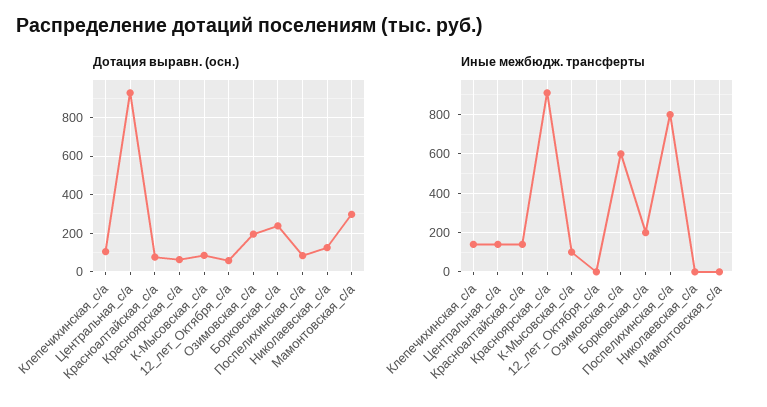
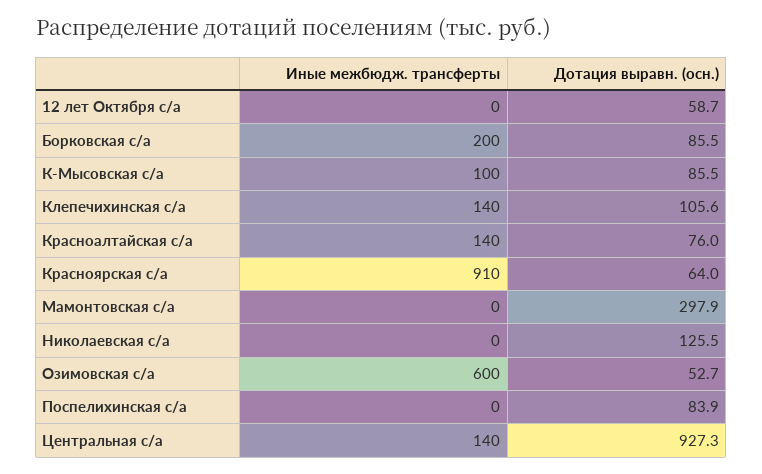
  {
    "Дотация выравн. (осн.)": {
      "Клепечихинская_с/а": 105.6,
      "Центральная_с/а": 927.3,
      "Красноалтайская_с/а": 76,
      "Красноярская_с/а": 64,
      "К-Мысовская_с/а": 85.5,
      "12_лет_Октября_с/а": 58.7,
-     "Озимовская_с/а": 200,
+     "Озимовская_с/а": 52.7,
-     "Борковская_с/а": 250,
+     "Борковская_с/а": 85.5,
      "Поспелихинская_с/а": 83.9,
      "Николаевская_с/а": 125.5,
      "Мамонтовская_с/а": 297.9
    },
    "Иные межбюдж. трансферты": {
      "Клепечихинская_с/а": 140,
      "Центральная_с/а": 140,
      "Красноалтайская_с/а": 140,
      "Красноярская_с/а": 910,
      "К-Мысовская_с/а": 100,
      "12_лет_Октября_с/а": 0,
      "Озимовская_с/а": 600,
      "Борковская_с/а": 200,
-     "Поспелихинская_с/а": 800,
+     "Поспелихинская_с/а": 0,
      "Николаевская_с/а": 0,
      "Мамонтовская_с/а": 0
    }
  }

